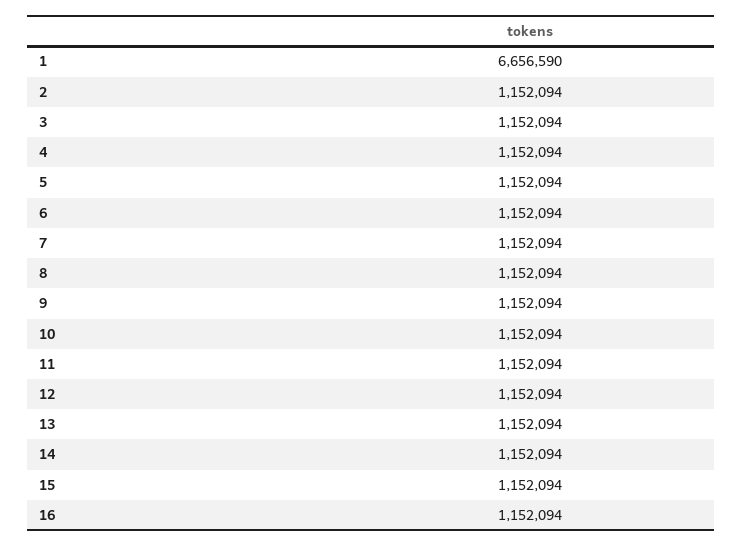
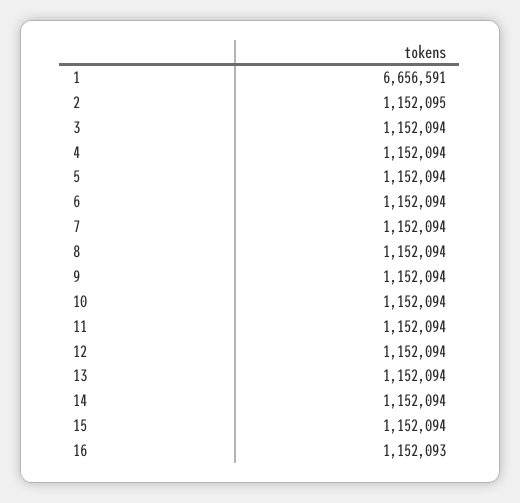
  {
-   "1": 6656590,
+   "1": 6656591,
-   "2": 1152094,
+   "2": 1152095,
    "3": 1152094,
    "4": 1152094,
    "5": 1152094,
    "6": 1152094,
    "7": 1152094,
    "8": 1152094,
    "9": 1152094,
    "10": 1152094,
    "11": 1152094,
    "12": 1152094,
    "13": 1152094,
    "14": 1152094,
    "15": 1152094,
-   "16": 1152094
+   "16": 1152093
  }

